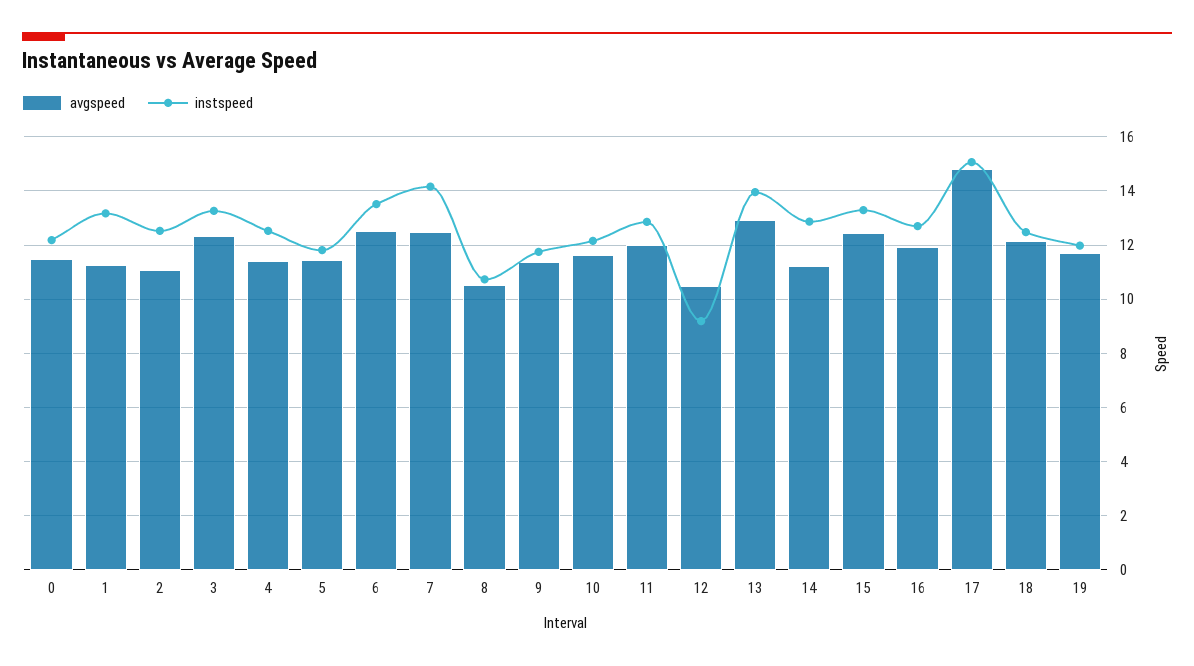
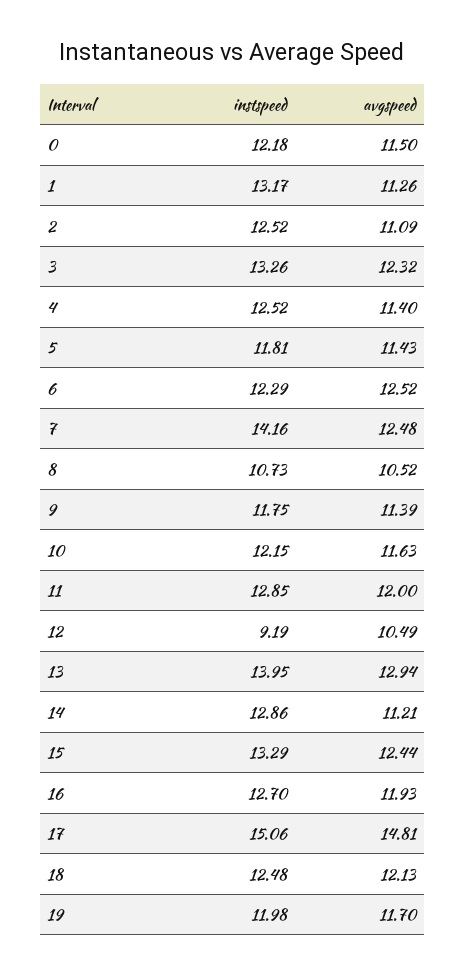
  {
    "avgspeed": {
      "0": 11.5,
      "1": 11.26,
      "2": 11.09,
      "3": 12.32,
      "4": 11.4,
      "5": 11.43,
      "6": 12.52,
      "7": 12.48,
      "8": 10.52,
      "9": 11.39,
      "10": 11.63,
      "11": 12,
      "12": 10.49,
      "13": 12.94,
      "14": 11.21,
      "15": 12.44,
      "16": 11.93,
      "17": 14.81,
      "18": 12.13,
      "19": 11.7
    },
    "instspeed": {
      "0": 12.18,
      "1": 13.17,
      "2": 12.52,
      "3": 13.26,
      "4": 12.52,
      "5": 11.81,
-     "6": 13.5,
+     "6": 12.29,
      "7": 14.16,
      "8": 10.73,
      "9": 11.75,
      "10": 12.15,
      "11": 12.85,
      "12": 9.19,
      "13": 13.95,
      "14": 12.86,
      "15": 13.29,
      "16": 12.7,
      "17": 15.06,
      "18": 12.48,
      "19": 11.98
    }
  }

